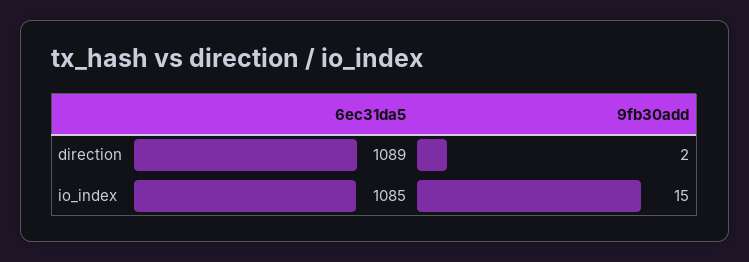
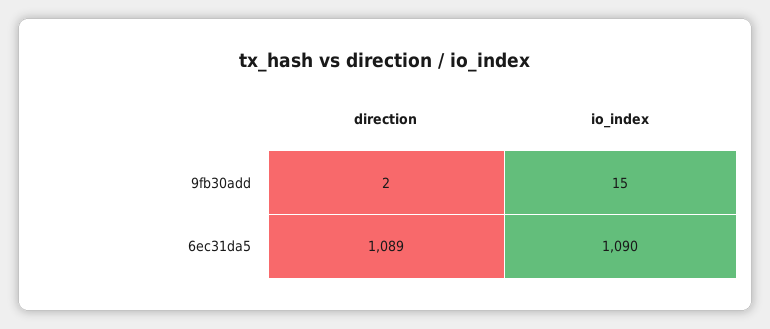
  {
    "6ec31da5": {
      "direction": 1089,
-     "io_index": 1085
+     "io_index": 1090
    },
    "9fb30add": {
      "direction": 2,
      "io_index": 15
    }
  }

